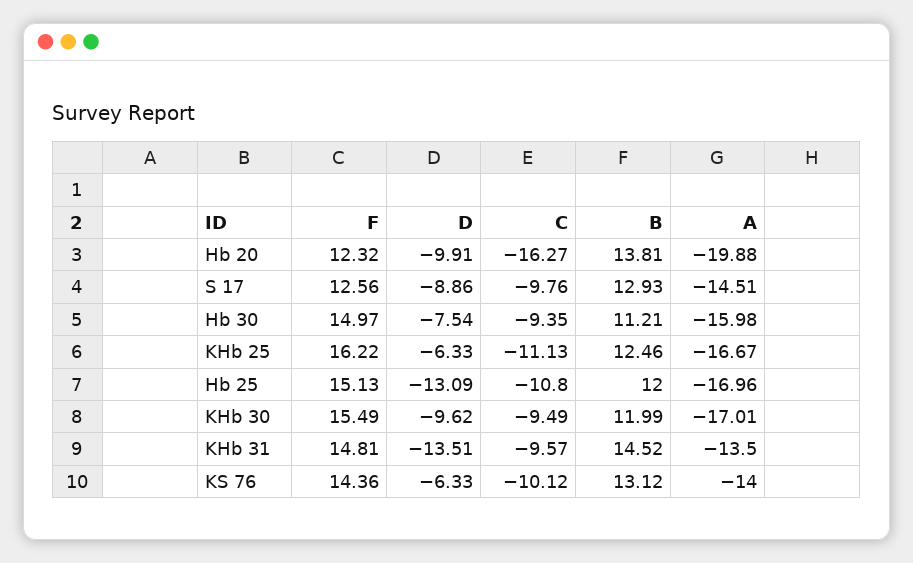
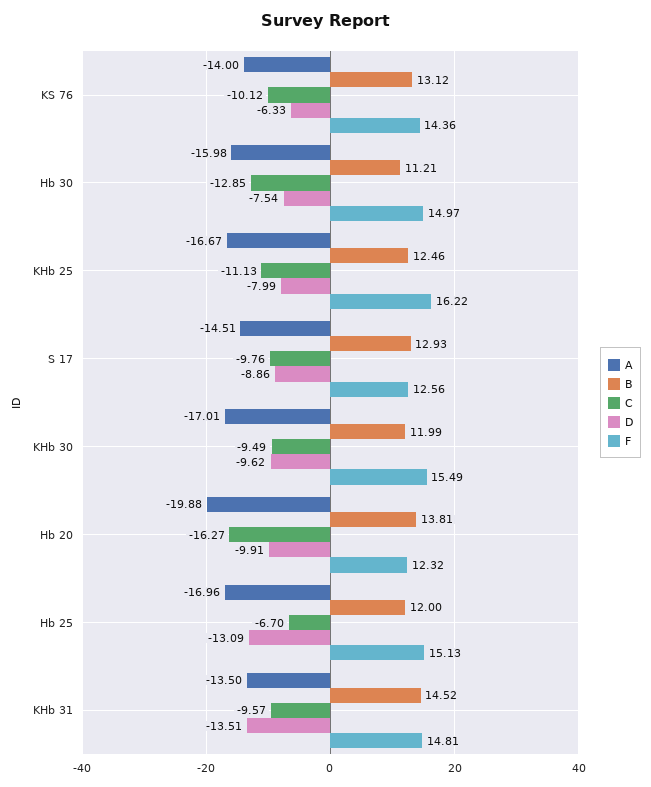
  {
    "F": {
      "Hb 20": 12.32,
      "S 17": 12.56,
      "Hb 30": 14.97,
      "KHb 25": 16.22,
      "Hb 25": 15.13,
      "KHb 30": 15.49,
      "KHb 31": 14.81,
      "KS 76": 14.36
    },
    "D": {
      "Hb 20": -9.91,
      "S 17": -8.86,
      "Hb 30": -7.54,
-     "KHb 25": -6.33,
+     "KHb 25": -7.99,
      "Hb 25": -13.09,
      "KHb 30": -9.62,
      "KHb 31": -13.51,
      "KS 76": -6.33
    },
    "C": {
      "Hb 20": -16.27,
      "S 17": -9.76,
-     "Hb 30": -9.35,
+     "Hb 30": -12.85,
      "KHb 25": -11.13,
-     "Hb 25": -10.8,
+     "Hb 25": -6.7,
      "KHb 30": -9.49,
      "KHb 31": -9.57,
      "KS 76": -10.12
    },
    "B": {
      "Hb 20": 13.81,
      "S 17": 12.93,
      "Hb 30": 11.21,
      "KHb 25": 12.46,
      "Hb 25": 12,
      "KHb 30": 11.99,
      "KHb 31": 14.52,
      "KS 76": 13.12
    },
    "A": {
      "Hb 20": -19.88,
      "S 17": -14.51,
      "Hb 30": -15.98,
      "KHb 25": -16.67,
      "Hb 25": -16.96,
      "KHb 30": -17.01,
      "KHb 31": -13.5,
      "KS 76": -14
    }
  }

